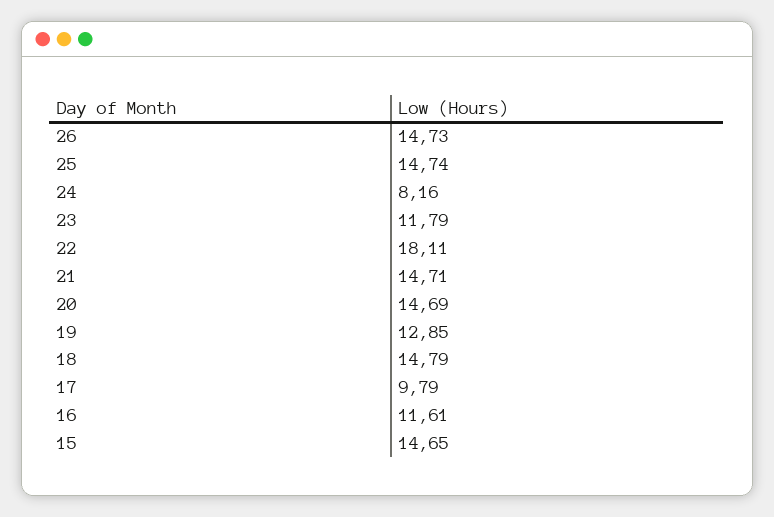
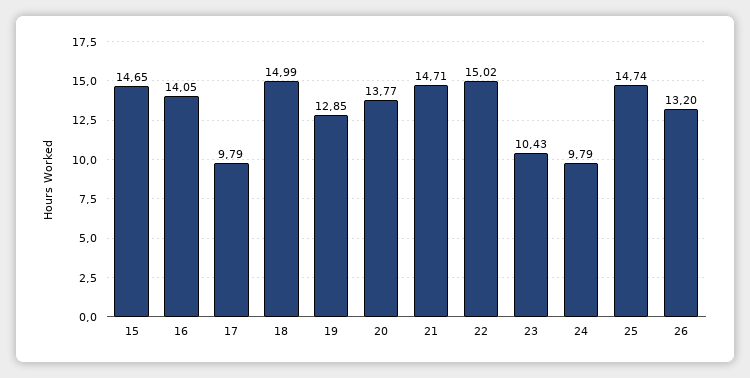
  {
-   "26": 14.73,
+   "26": 13.2,
    "25": 14.74,
-   "24": 8.16,
+   "24": 9.79,
-   "23": 11.79,
+   "23": 10.43,
-   "22": 18.11,
+   "22": 15.02,
    "21": 14.71,
-   "20": 14.69,
+   "20": 13.77,
    "19": 12.85,
-   "18": 14.79,
+   "18": 14.99,
    "17": 9.79,
-   "16": 11.61,
+   "16": 14.05,
    "15": 14.65
  }

